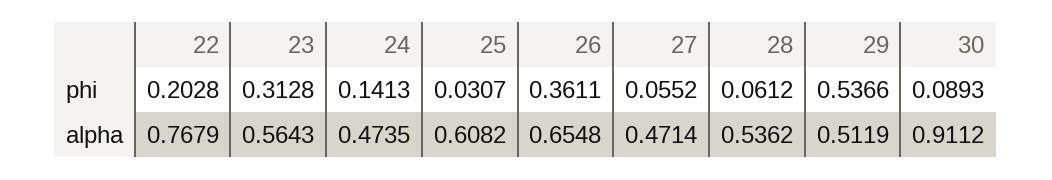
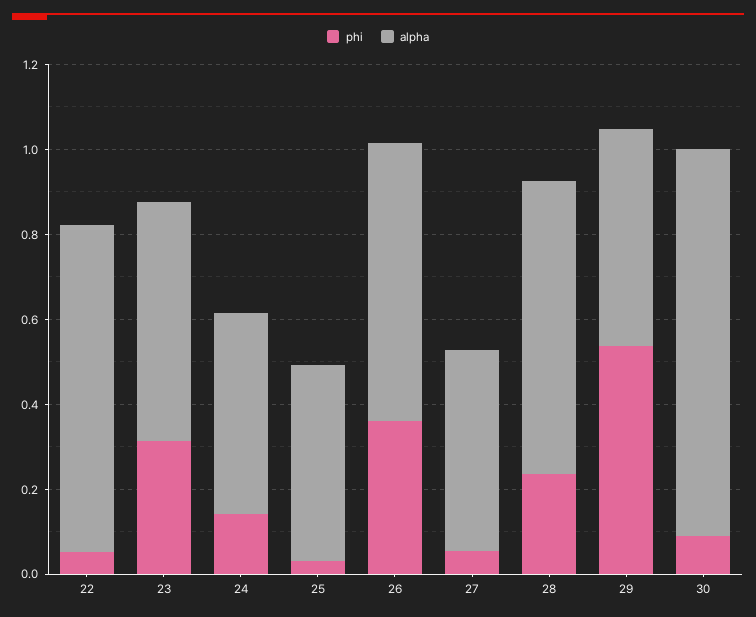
  {
    "phi": {
-     "22": 0.2028,
+     "22": 0.05,
      "23": 0.3128,
      "24": 0.1413,
      "25": 0.0307,
      "26": 0.3611,
      "27": 0.0552,
-     "28": 0.0612,
+     "28": 0.25,
      "29": 0.5366,
      "30": 0.0893
    },
    "alpha": {
      "22": 0.7679,
      "23": 0.5643,
      "24": 0.4735,
-     "25": 0.6082,
+     "25": 0.45,
      "26": 0.6548,
      "27": 0.4714,
-     "28": 0.5362,
+     "28": 0.7,
      "29": 0.5119,
      "30": 0.9112
    }
  }

